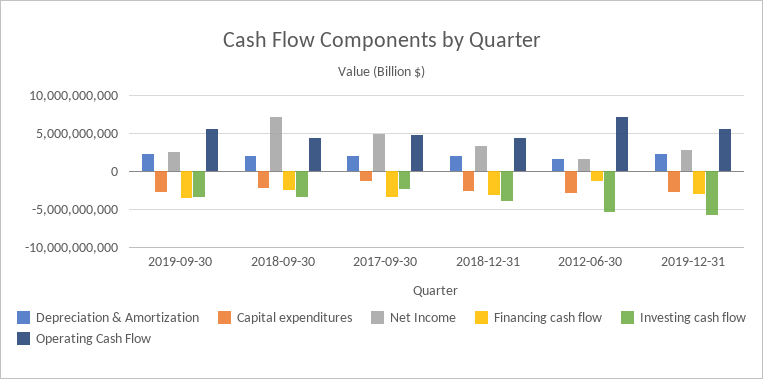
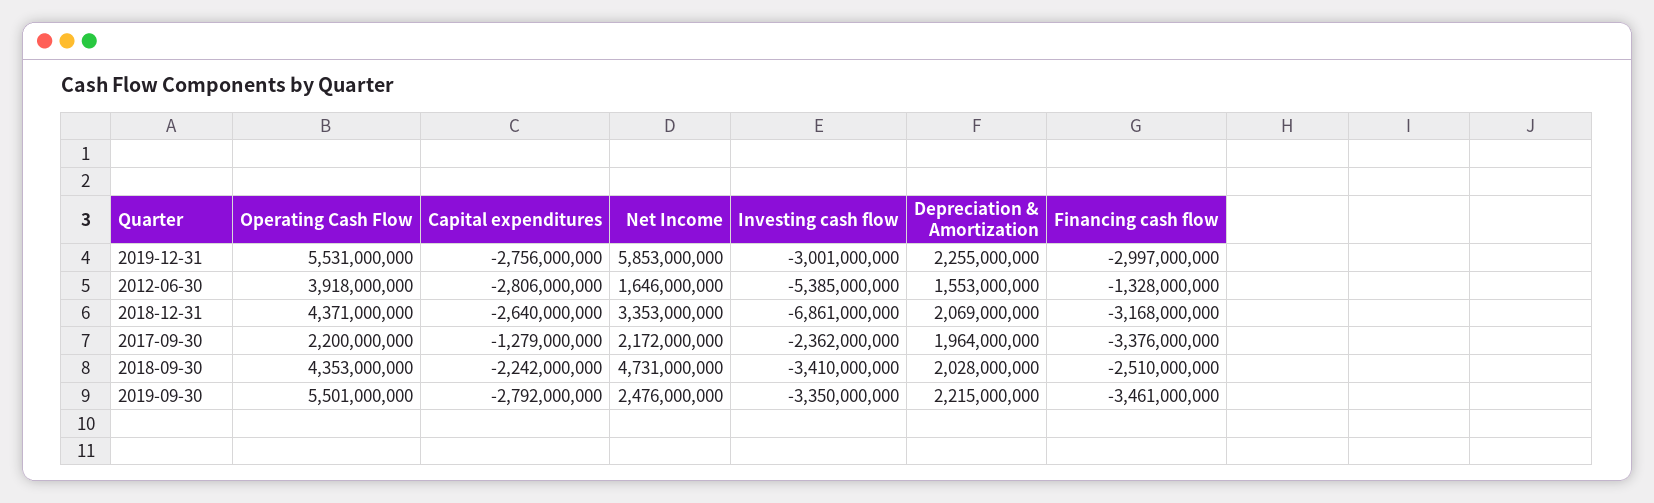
  {
    "Depreciation & Amortization": {
      "2019-09-30": 2215000000,
      "2018-09-30": 2028000000,
      "2017-09-30": 1964000000,
      "2018-12-31": 2069000000,
      "2012-06-30": 1553000000,
      "2019-12-31": 2255000000
    },
    "Capital expenditures": {
      "2019-09-30": -2792000000,
      "2018-09-30": -2242000000,
      "2017-09-30": -1279000000,
      "2018-12-31": -2640000000,
      "2012-06-30": -2806000000,
      "2019-12-31": -2756000000
    },
    "Net Income": {
      "2019-09-30": 2476000000,
-     "2018-09-30": 7000000000,
+     "2018-09-30": 4731000000,
-     "2017-09-30": 5000000000,
+     "2017-09-30": 2172000000,
      "2018-12-31": 3353000000,
      "2012-06-30": 1646000000,
-     "2019-12-31": 3000000000
+     "2019-12-31": 5853000000
    },
    "Financing cash flow": {
      "2019-09-30": -3461000000,
      "2018-09-30": -2510000000,
      "2017-09-30": -3376000000,
      "2018-12-31": -3168000000,
      "2012-06-30": -1328000000,
      "2019-12-31": -2997000000
    },
    "Investing cash flow": {
      "2019-09-30": -3350000000,
      "2018-09-30": -3410000000,
      "2017-09-30": -2362000000,
-     "2018-12-31": -4000000000,
+     "2018-12-31": -6861000000,
      "2012-06-30": -5385000000,
-     "2019-12-31": -6000000000
+     "2019-12-31": -3001000000
    },
    "Operating Cash Flow": {
      "2019-09-30": 5501000000,
      "2018-09-30": 4353000000,
-     "2017-09-30": 5000000000,
+     "2017-09-30": 2200000000,
      "2018-12-31": 4371000000,
-     "2012-06-30": 7000000000,
+     "2012-06-30": 3918000000,
      "2019-12-31": 5531000000
    }
  }

